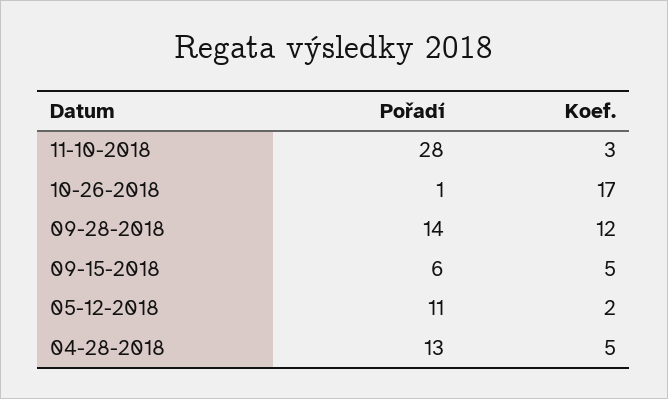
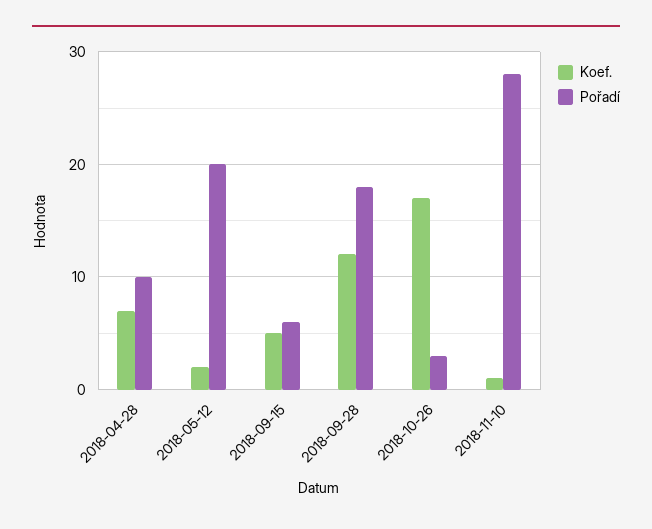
  {
    "Pořadí": {
      "11-10-2018": 28,
-     "10-26-2018": 1,
+     "10-26-2018": 3,
-     "09-28-2018": 14,
+     "09-28-2018": 18,
      "09-15-2018": 6,
-     "05-12-2018": 11,
+     "05-12-2018": 20,
-     "04-28-2018": 13
+     "04-28-2018": 10
    },
    "Koef.": {
-     "11-10-2018": 3,
+     "11-10-2018": 1,
      "10-26-2018": 17,
      "09-28-2018": 12,
      "09-15-2018": 5,
      "05-12-2018": 2,
-     "04-28-2018": 5
+     "04-28-2018": 7
    }
  }

